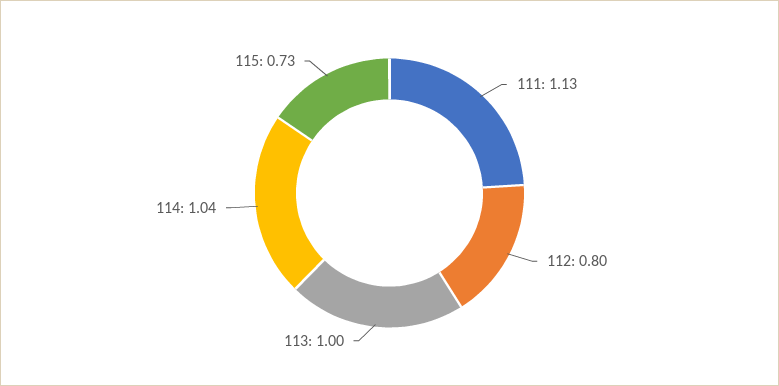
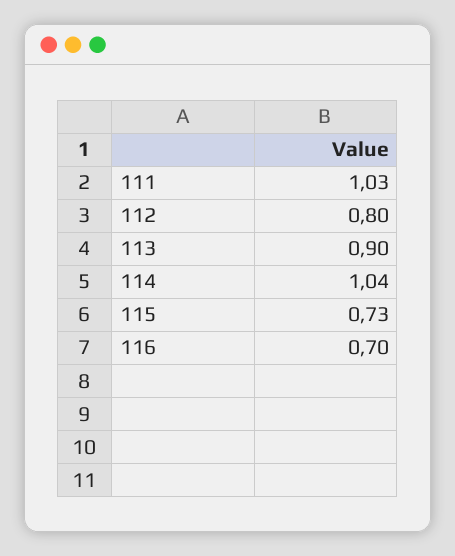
  {
-   "111": 1.13,
+   "111": 1.03,
    "112": 0.8,
-   "113": 1,
+   "113": 0.9,
    "114": 1.04,
-   "115": 0.73
+   "115": 0.73,
+   "116": 0.7
  }

